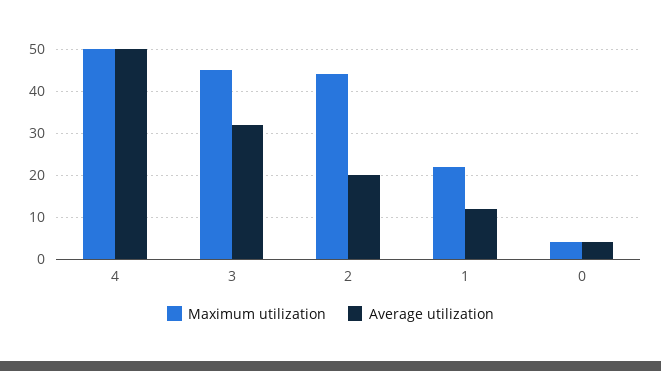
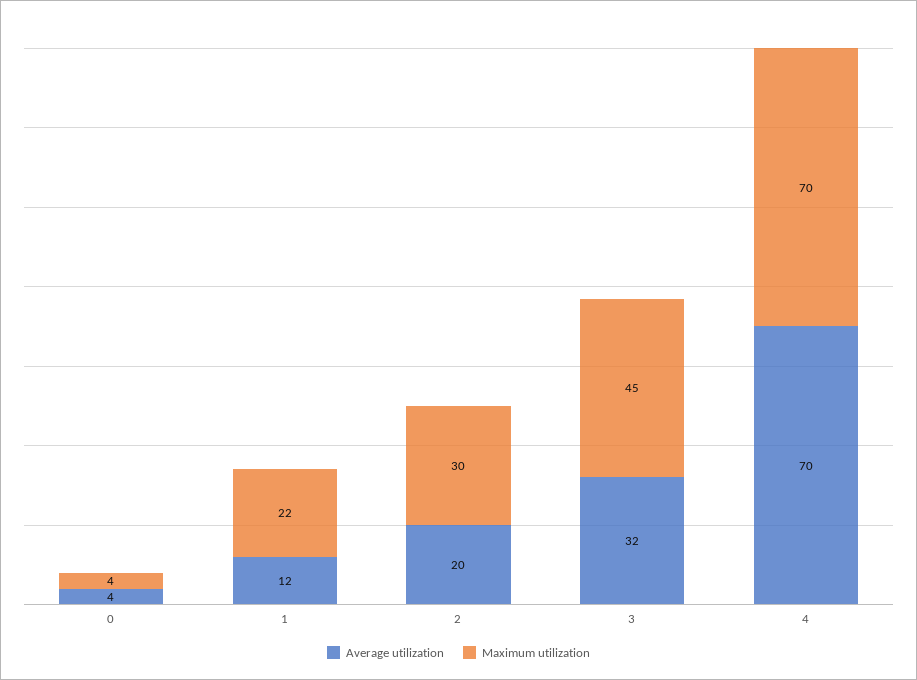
  {
    "Maximum utilization": {
-     "4": 50,
+     "4": 70,
      "3": 45,
-     "2": 45,
+     "2": 30,
      "1": 22,
      "0": 4
    },
    "Average utilization": {
-     "4": 50,
+     "4": 70,
      "3": 32,
      "2": 20,
      "1": 12,
      "0": 4
    }
  }

